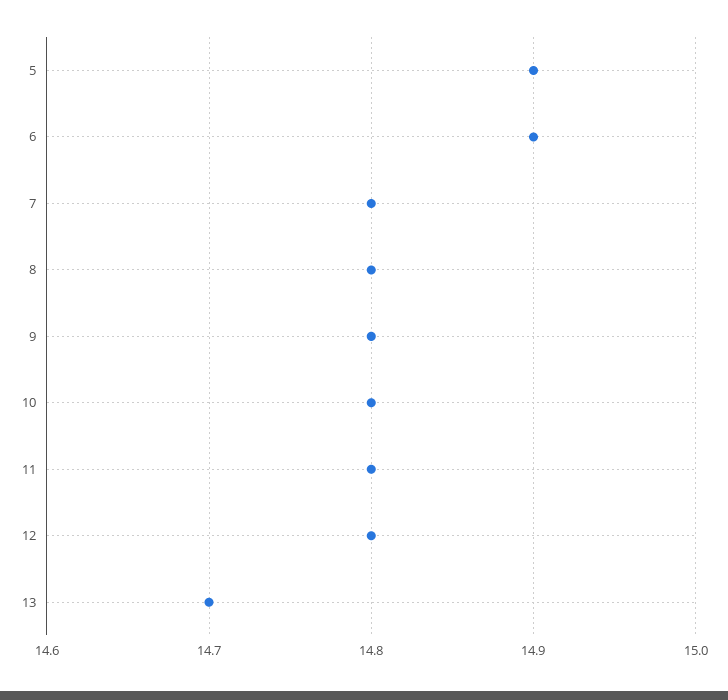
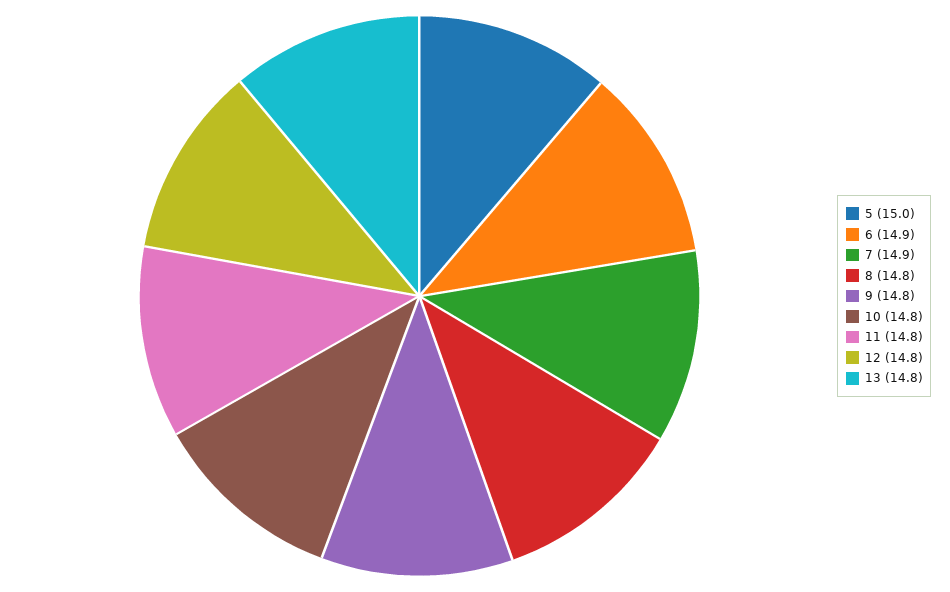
  {
-   "5": 14.9,
+   "5": 15,
    "6": 14.9,
-   "7": 14.8,
+   "7": 14.9,
    "8": 14.8,
    "9": 14.8,
    "10": 14.8,
    "11": 14.8,
    "12": 14.8,
-   "13": 14.7
+   "13": 14.8
  }

